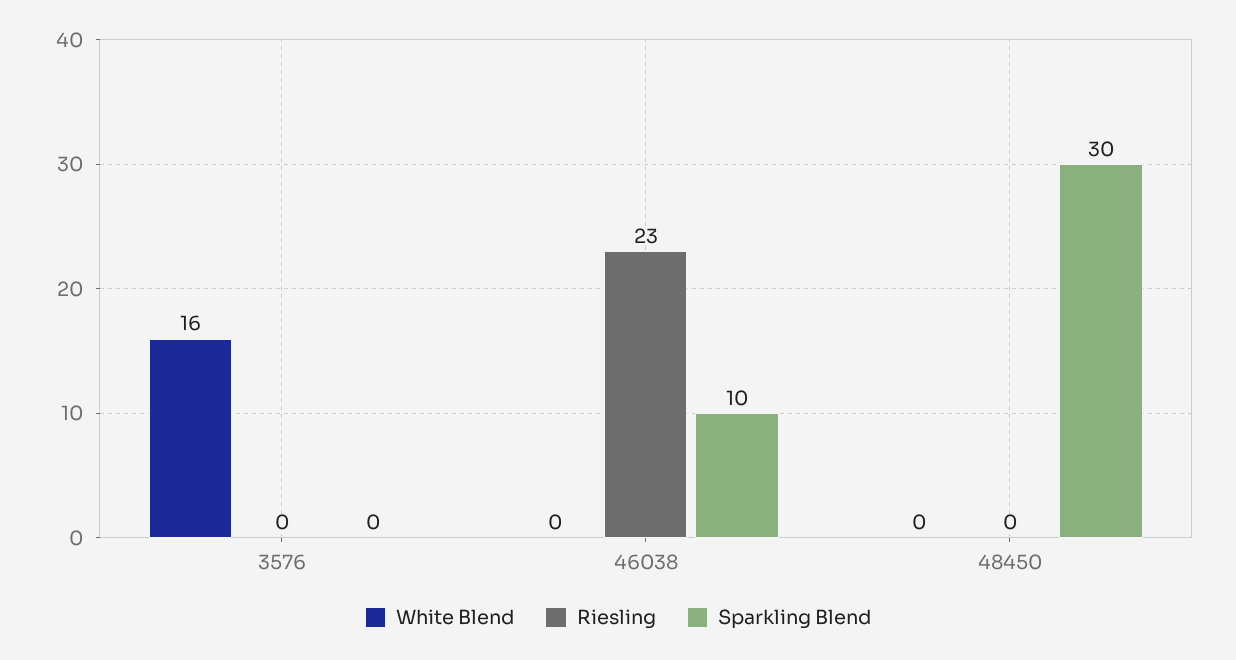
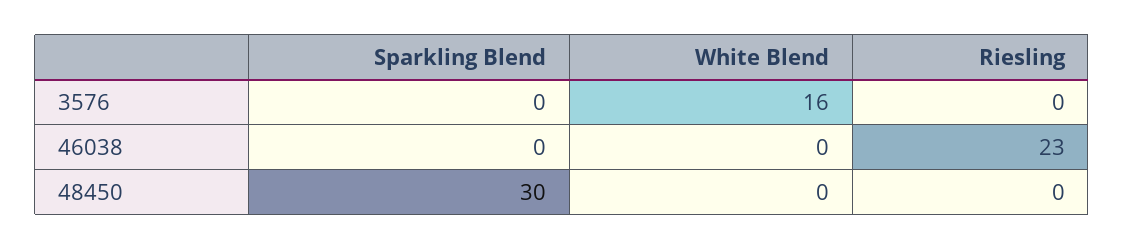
  {
    "White Blend": {
      "3576": 16,
      "46038": 0,
      "48450": 0
    },
    "Riesling": {
      "3576": 0,
      "46038": 23,
      "48450": 0
    },
    "Sparkling Blend": {
      "3576": 0,
-     "46038": 10,
+     "46038": 0,
      "48450": 30
    }
  }

